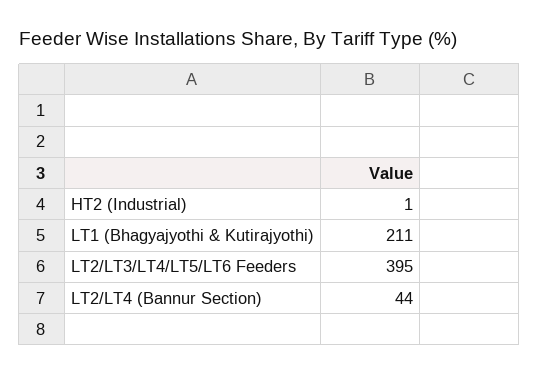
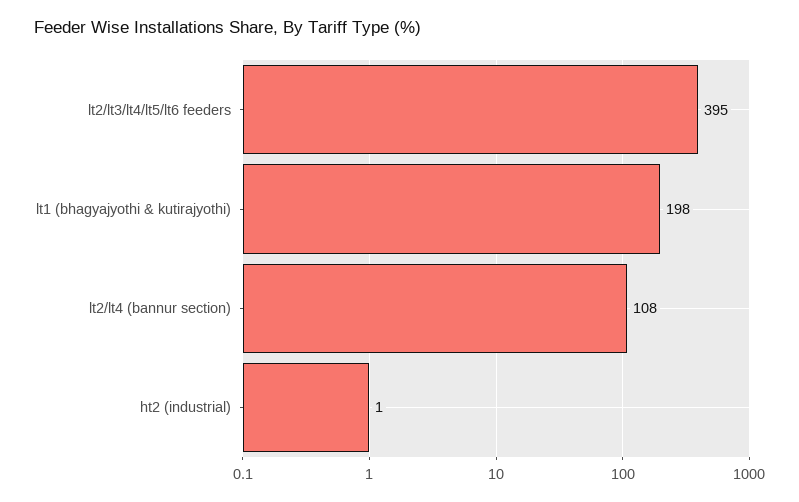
  {
    "HT2 (Industrial)": 1,
-   "LT1 (Bhagyajyothi & Kutirajyothi)": 211,
+   "LT1 (Bhagyajyothi & Kutirajyothi)": 198,
    "LT2/LT3/LT4/LT5/LT6 Feeders": 395,
-   "LT2/LT4 (Bannur Section)": 44
+   "LT2/LT4 (Bannur Section)": 108
  }

